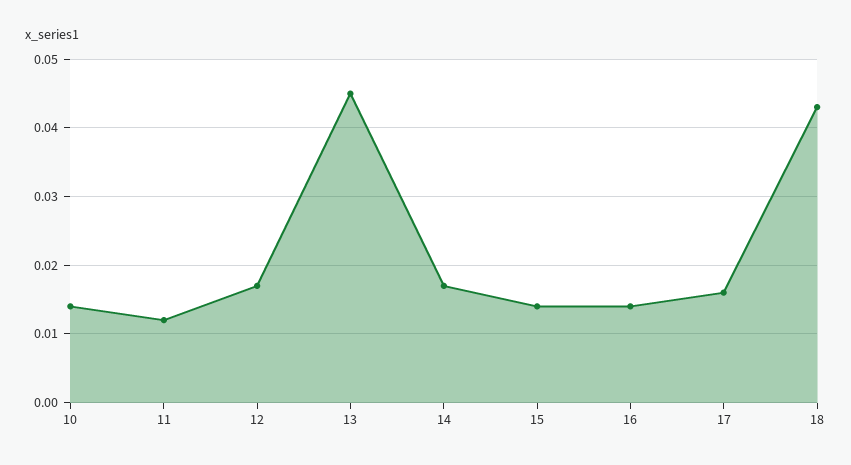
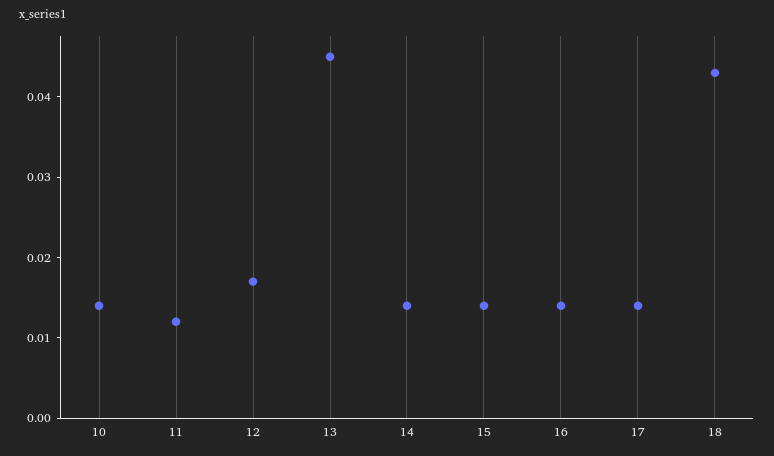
  {
    "10": 0.014,
    "11": 0.012,
    "12": 0.017,
    "13": 0.045,
-   "14": 0.017,
+   "14": 0.014,
    "15": 0.014,
    "16": 0.014,
-   "17": 0.016,
+   "17": 0.014,
    "18": 0.043
  }

